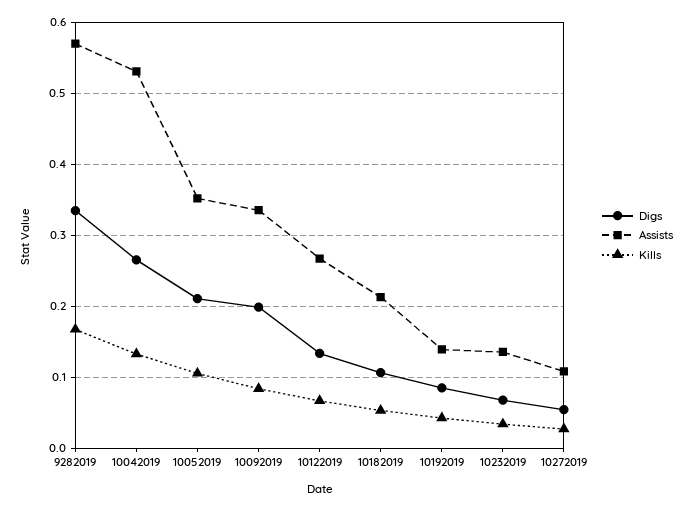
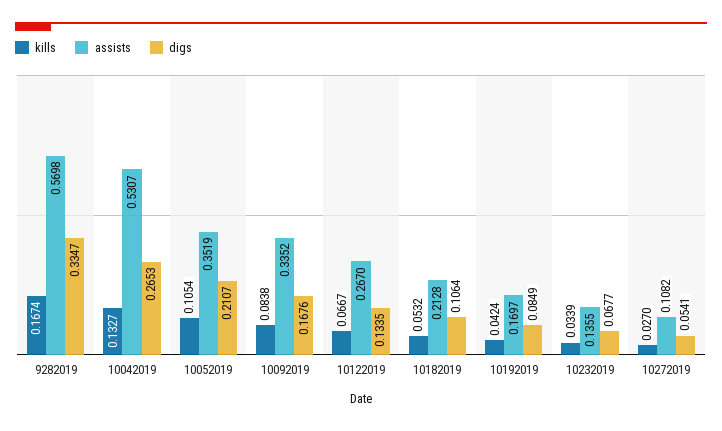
  {
    "Digs": {
      "9282019": 0.3347,
      "10042019": 0.2653,
      "10052019": 0.2107,
-     "10092019": 0.2,
+     "10092019": 0.1676,
      "10122019": 0.1335,
      "10182019": 0.1064,
      "10192019": 0.0849,
      "10232019": 0.0677,
      "10272019": 0.0541
    },
    "Assists": {
      "9282019": 0.5698,
      "10042019": 0.5307,
      "10052019": 0.3519,
      "10092019": 0.3352,
      "10122019": 0.267,
      "10182019": 0.2128,
-     "10192019": 0.14,
+     "10192019": 0.1697,
      "10232019": 0.1355,
      "10272019": 0.1082
    },
    "Kills": {
      "9282019": 0.1674,
      "10042019": 0.1327,
      "10052019": 0.1054,
      "10092019": 0.0838,
      "10122019": 0.0667,
      "10182019": 0.0532,
      "10192019": 0.0424,
      "10232019": 0.0339,
      "10272019": 0.027
    }
  }

